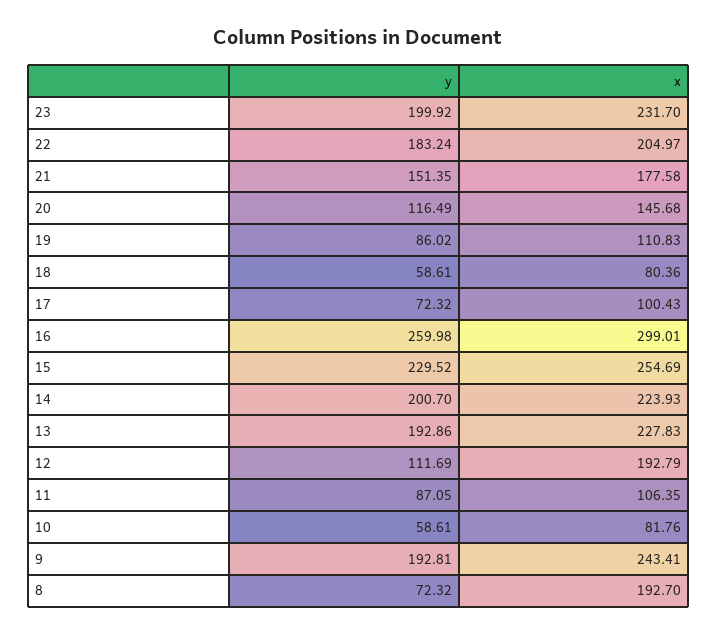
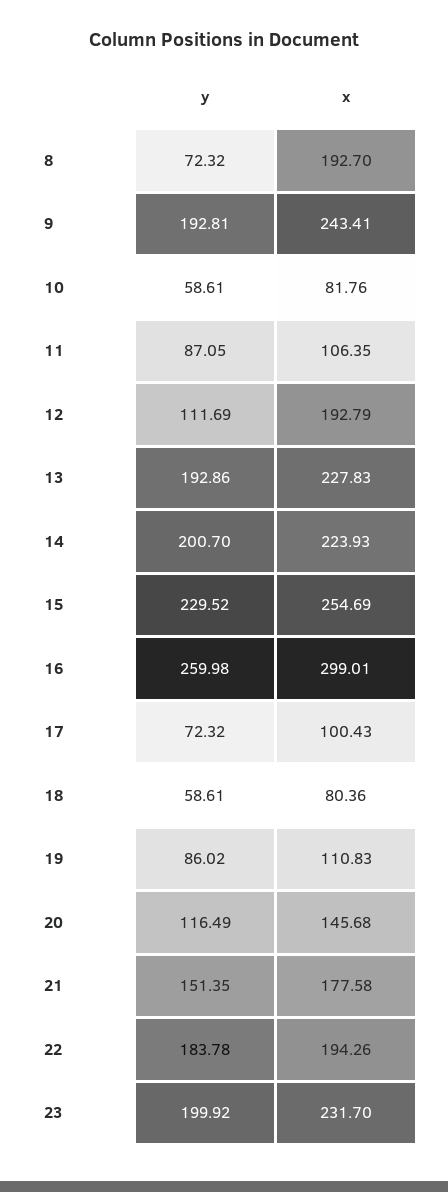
  {
    "y": {
      "23": 199.92,
-     "22": 183.24,
+     "22": 183.78,
      "21": 151.35,
      "20": 116.49,
      "19": 86.02,
      "18": 58.61,
      "17": 72.32,
      "16": 259.98,
      "15": 229.52,
      "14": 200.7,
      "13": 192.86,
      "12": 111.69,
      "11": 87.05,
      "10": 58.61,
      "9": 192.81,
      "8": 72.32
    },
    "x": {
      "23": 231.7,
-     "22": 204.97,
+     "22": 194.26,
      "21": 177.58,
      "20": 145.68,
      "19": 110.83,
      "18": 80.36,
      "17": 100.43,
      "16": 299.01,
      "15": 254.69,
      "14": 223.93,
      "13": 227.83,
      "12": 192.79,
      "11": 106.35,
      "10": 81.76,
      "9": 243.41,
      "8": 192.7
    }
  }

